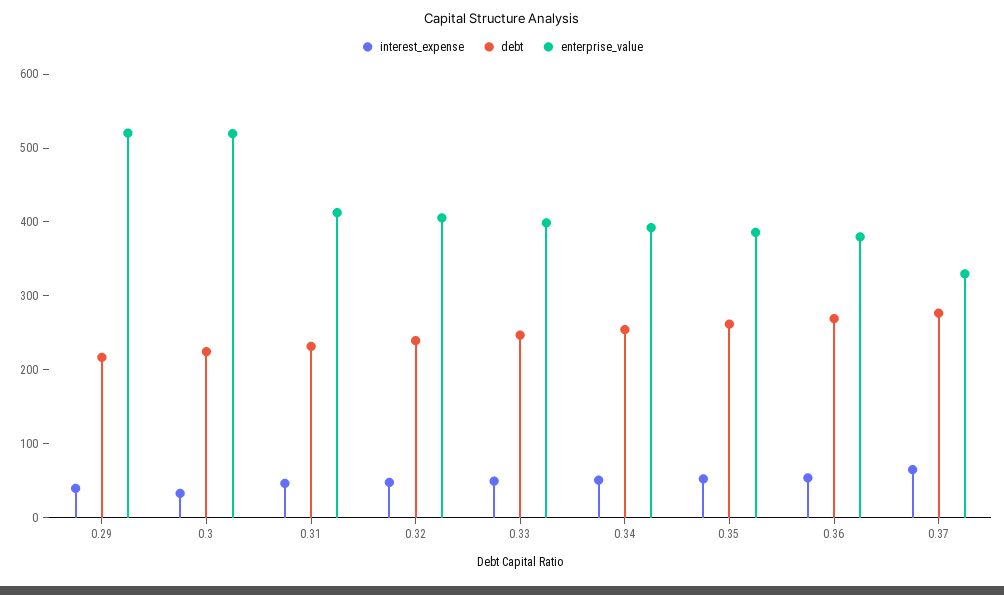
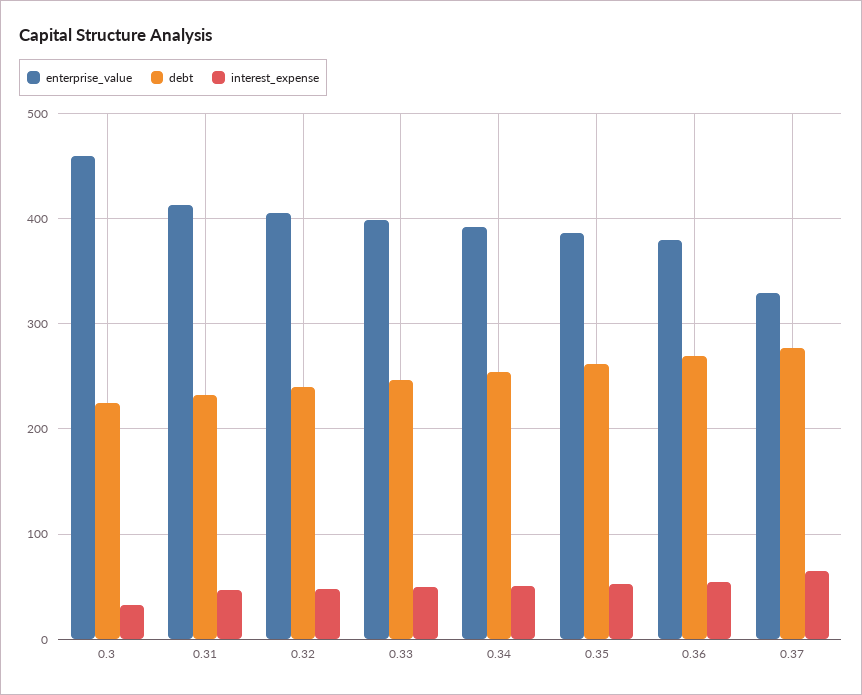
  {
    "interest_expense": {
-     "0.29": 40,
      "0.3": 30,
      "0.31": 50,
      "0.32": 50,
      "0.33": 50,
      "0.34": 50,
      "0.35": 50,
      "0.36": 50,
      "0.37": 70
    },
    "debt": {
-     "0.29": 220,
      "0.3": 220,
      "0.31": 230,
      "0.32": 240,
      "0.33": 250,
      "0.34": 250,
      "0.35": 260,
      "0.36": 270,
      "0.37": 280
    },
    "enterprise_value": {
-     "0.29": 520,
-     "0.3": 520,
+     "0.3": 460,
      "0.31": 410,
      "0.32": 410,
      "0.33": 400,
      "0.34": 390,
      "0.35": 390,
      "0.36": 380,
      "0.37": 330
    }
  }

